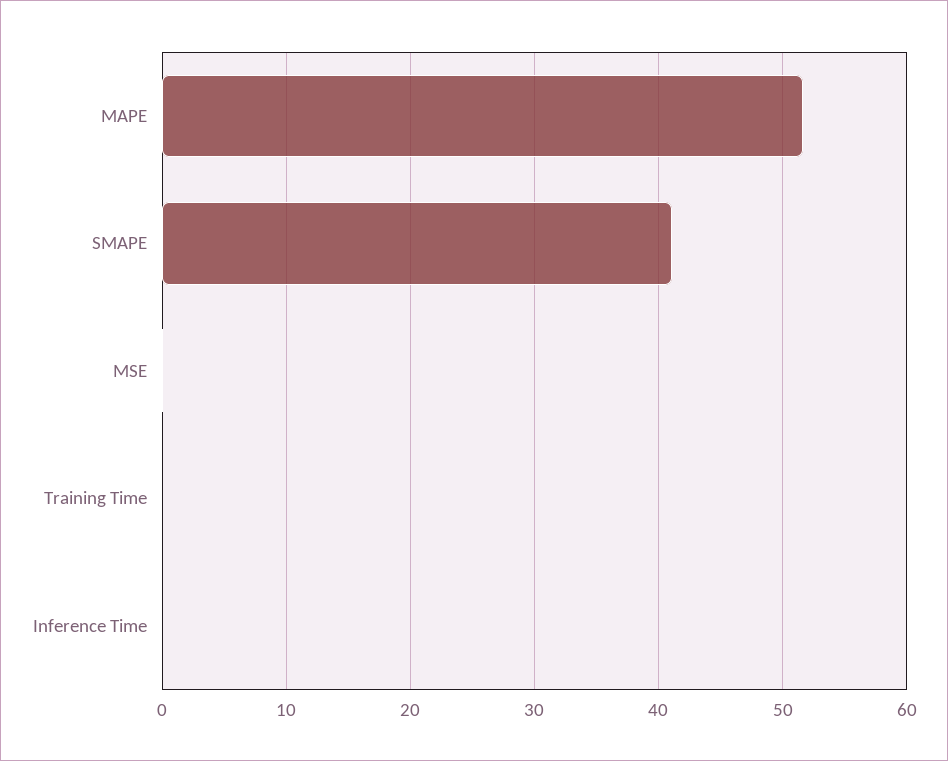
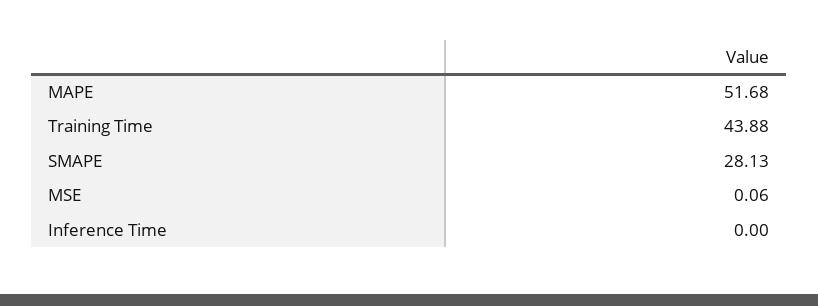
  {
    "MAPE": 51.68,
-   "SMAPE": 41,
+   "SMAPE": 28.13,
    "MSE": 0.06,
-   "Training Time": 0,
+   "Training Time": 43.88,
    "Inference Time": 0
  }

